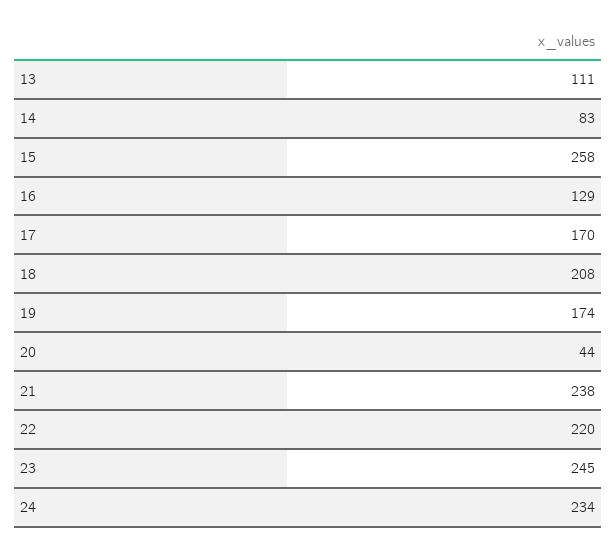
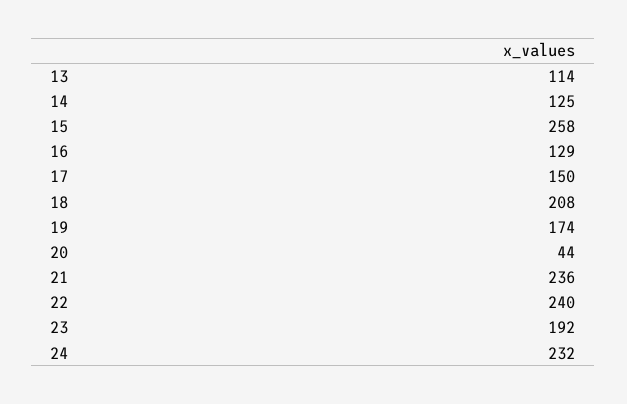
  {
-   "13": 111,
+   "13": 114,
-   "14": 83,
+   "14": 125,
    "15": 258,
    "16": 129,
-   "17": 170,
+   "17": 150,
    "18": 208,
    "19": 174,
    "20": 44,
-   "21": 238,
+   "21": 236,
-   "22": 220,
+   "22": 240,
-   "23": 245,
+   "23": 192,
-   "24": 234
+   "24": 232
  }

